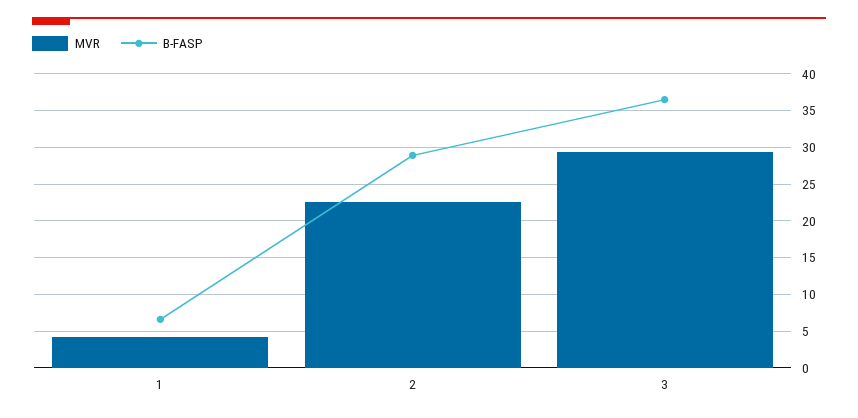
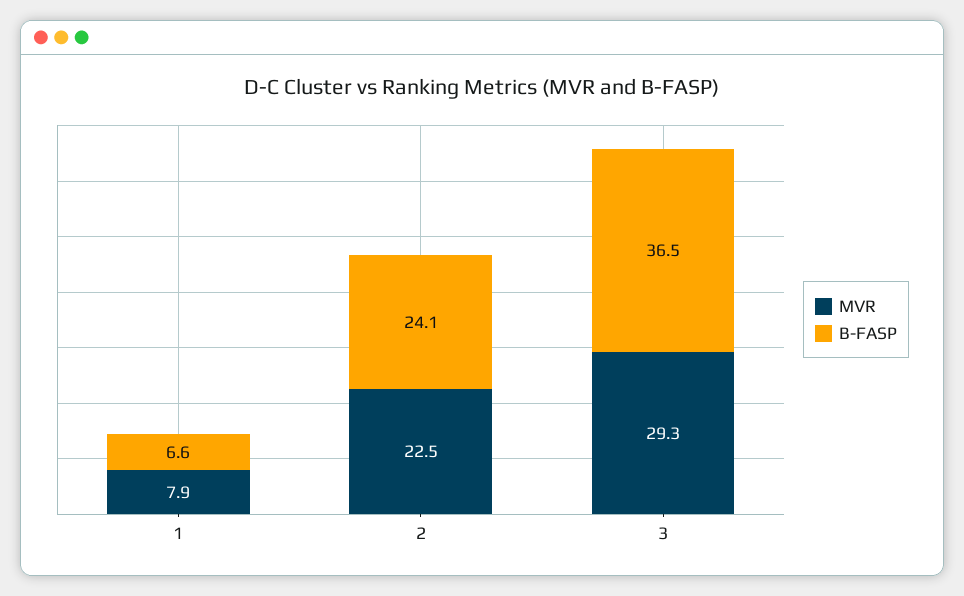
  {
    "MVR": {
-     "1": 4,
+     "1": 7.9,
      "2": 22.5,
      "3": 29.3
    },
    "B-FASP": {
      "1": 6.6,
-     "2": 29,
+     "2": 24.1,
      "3": 36.5
    }
  }

